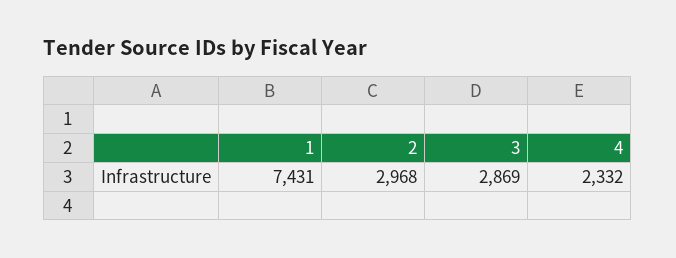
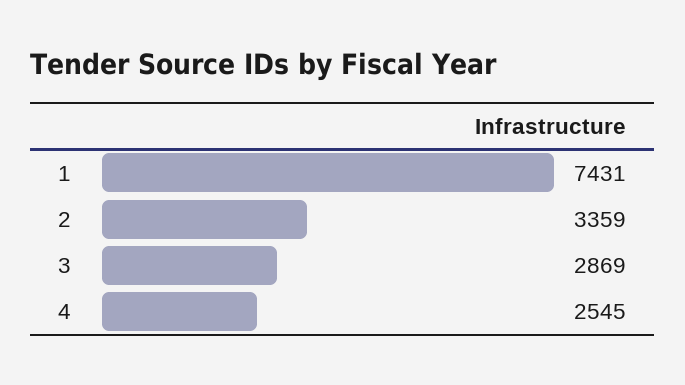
  {
    "1": 7431,
-   "2": 2968,
+   "2": 3359,
    "3": 2869,
-   "4": 2332
+   "4": 2545
  }

